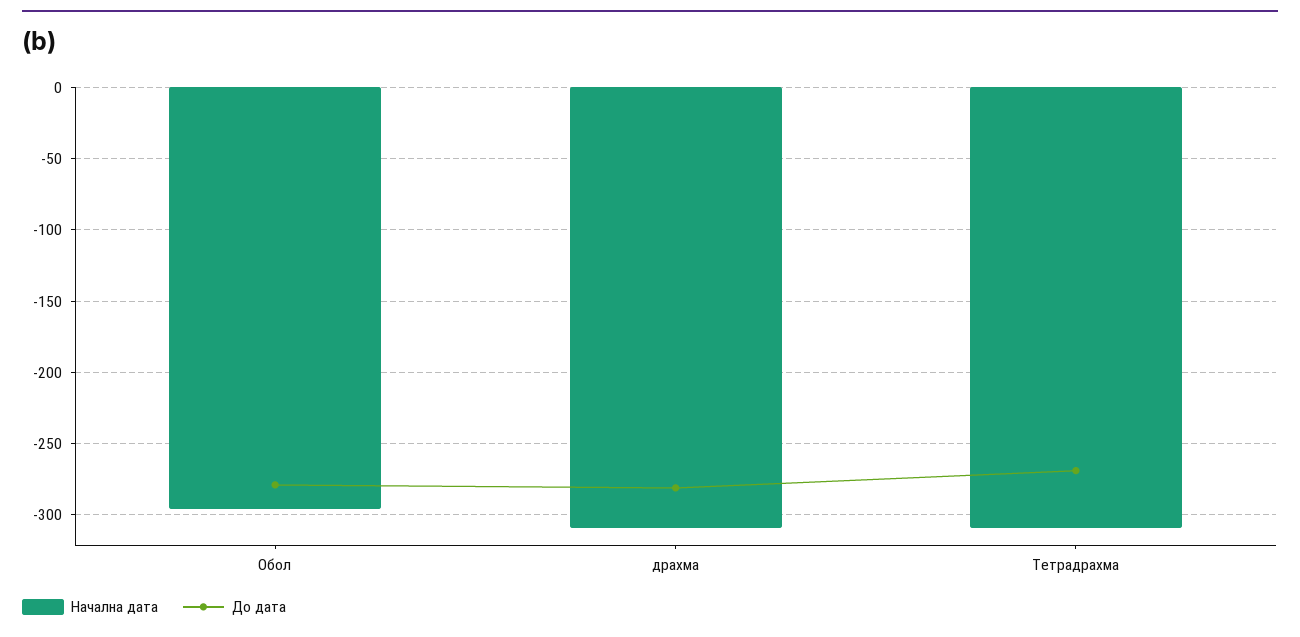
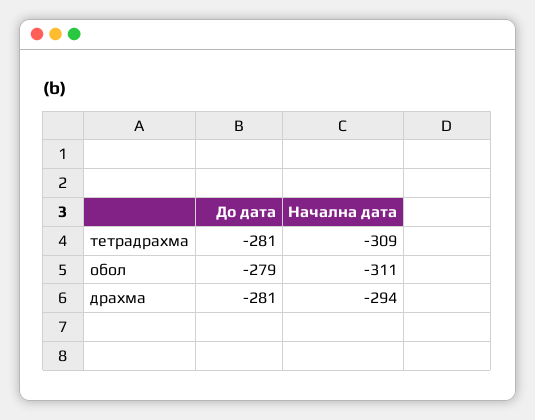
  {
    "Начална дата": {
-     "Обол": -295,
+     "Обол": -311,
-     "драхма": -310,
+     "драхма": -294,
      "Тетрадрахма": -309
    },
    "До дата": {
      "Обол": -279,
      "драхма": -281,
-     "Тетрадрахма": -270
+     "Тетрадрахма": -281
    }
  }

